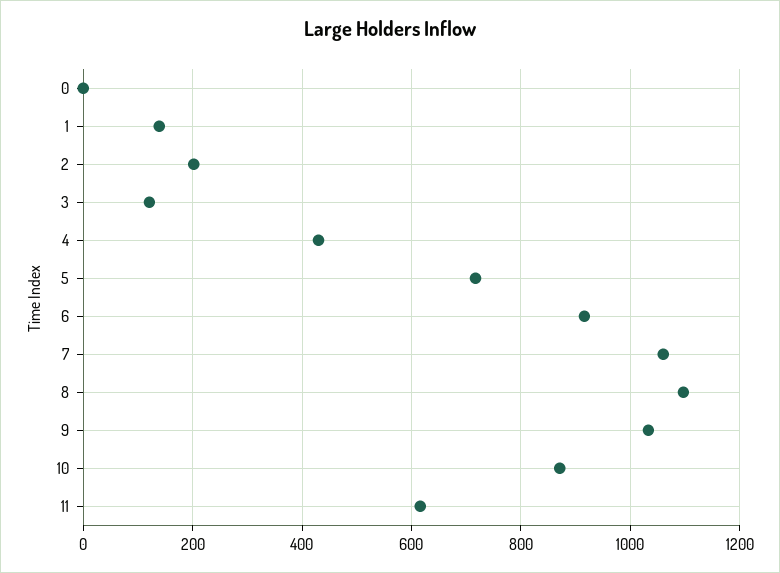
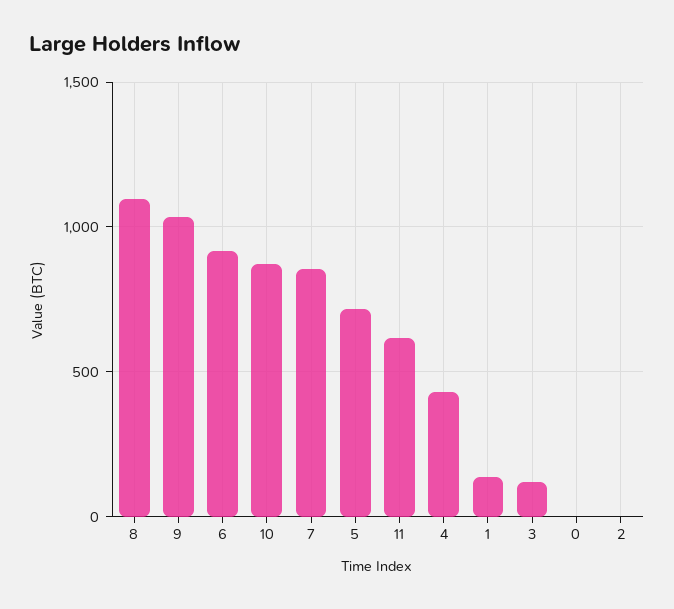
  {
    "0": 0,
    "1": 140,
-   "2": 200,
+   "2": 0,
    "3": 120,
    "4": 440,
    "5": 720,
    "6": 920,
-   "7": 1060,
+   "7": 850,
    "8": 1100,
    "9": 1040,
    "10": 880,
    "11": 620
  }

